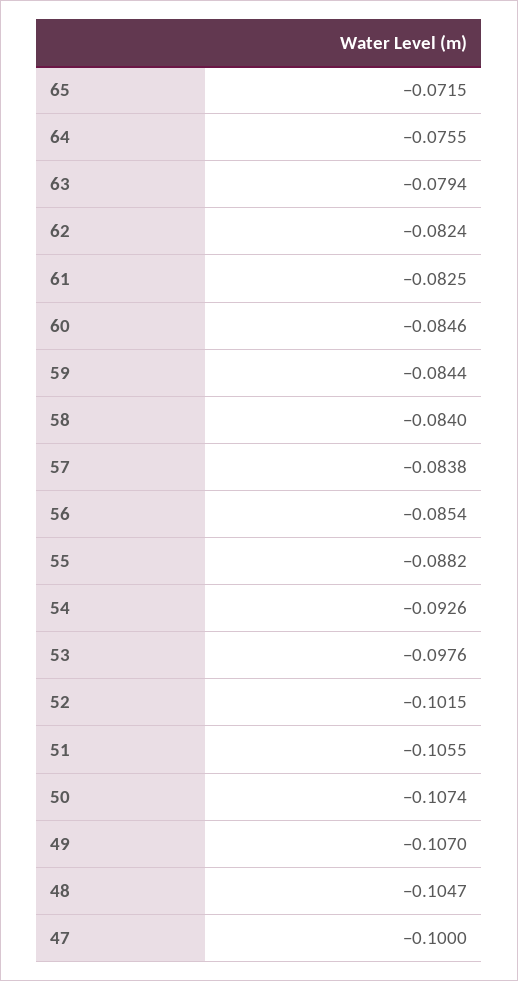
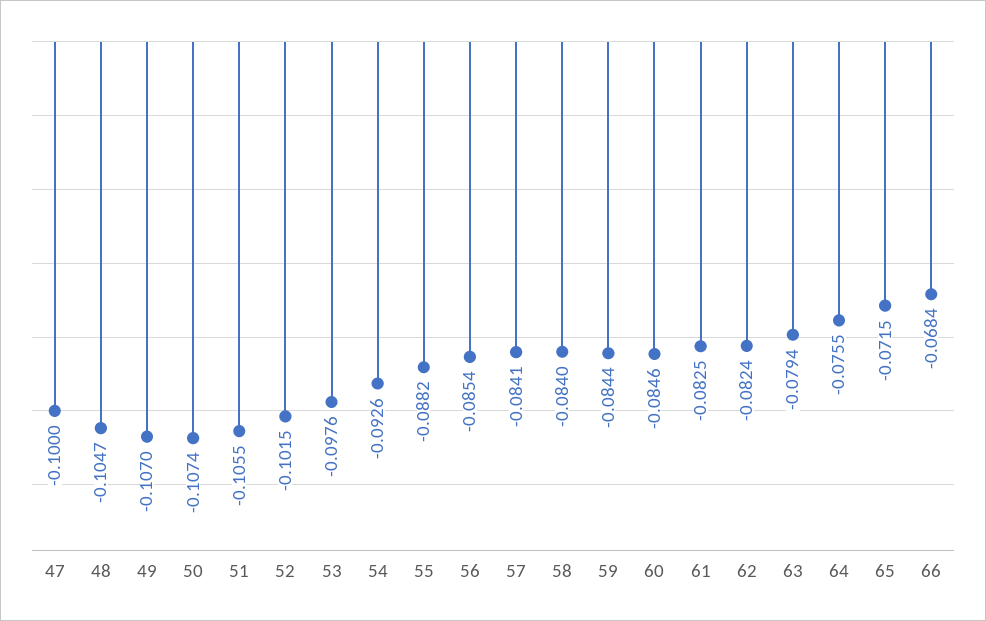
  {
    "65": -0.0715,
    "64": -0.0755,
    "63": -0.0794,
    "62": -0.0824,
    "61": -0.0825,
    "60": -0.0846,
    "59": -0.0844,
    "58": -0.084,
-   "57": -0.0838,
+   "57": -0.0841,
    "56": -0.0854,
    "55": -0.0882,
    "54": -0.0926,
    "53": -0.0976,
    "52": -0.1015,
    "51": -0.1055,
    "50": -0.1074,
    "49": -0.107,
    "48": -0.1047,
-   "47": -0.1
+   "47": -0.1,
+   "66": -0.0684
  }

